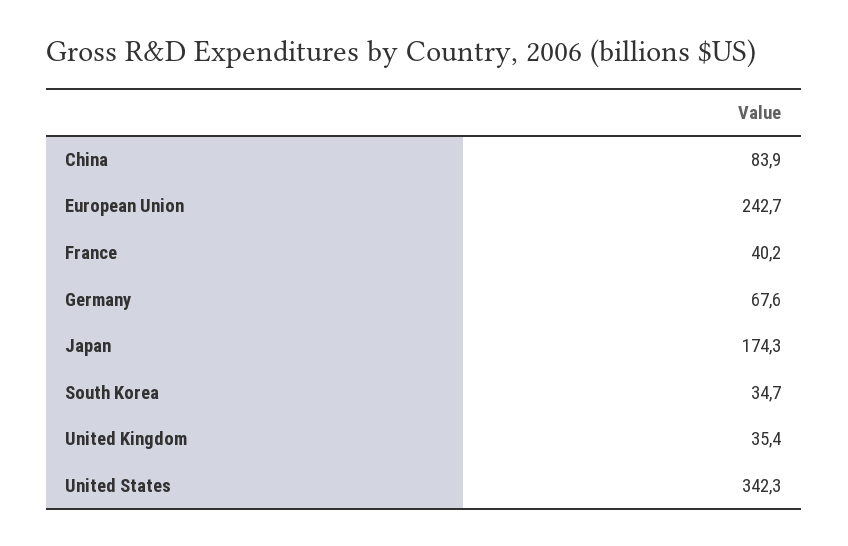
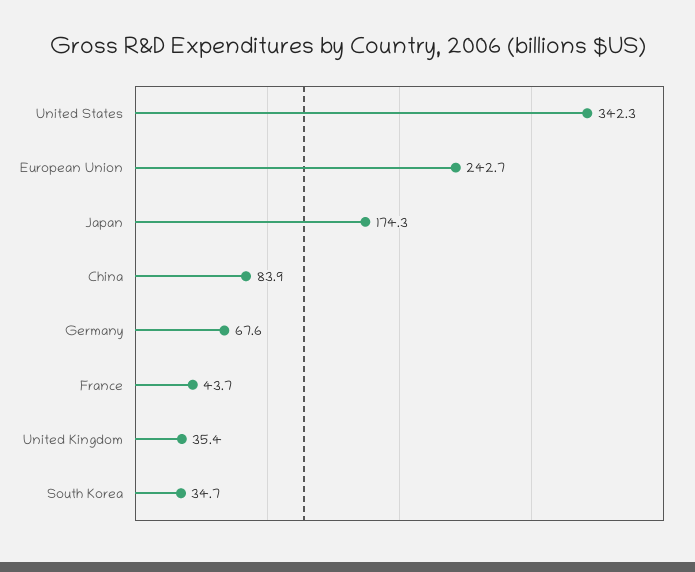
  {
    "China": 83.9,
    "European Union": 242.7,
-   "France": 40.2,
+   "France": 43.7,
    "Germany": 67.6,
    "Japan": 174.3,
    "South Korea": 34.7,
    "United Kingdom": 35.4,
    "United States": 342.3
  }

